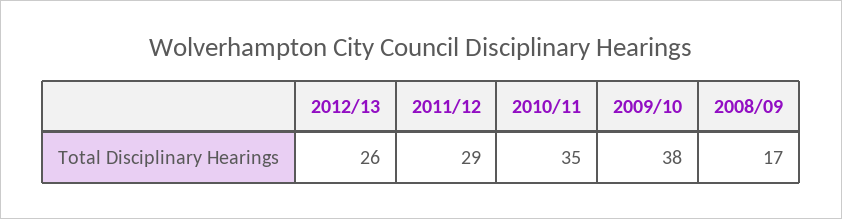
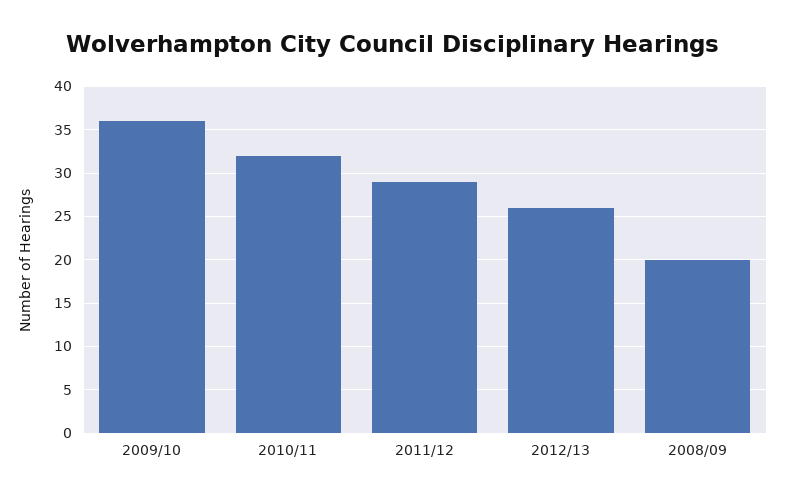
  {
    "2012/13": 26,
    "2011/12": 29,
-   "2010/11": 35,
+   "2010/11": 32,
-   "2009/10": 38,
+   "2009/10": 36,
-   "2008/09": 17
+   "2008/09": 20
  }

